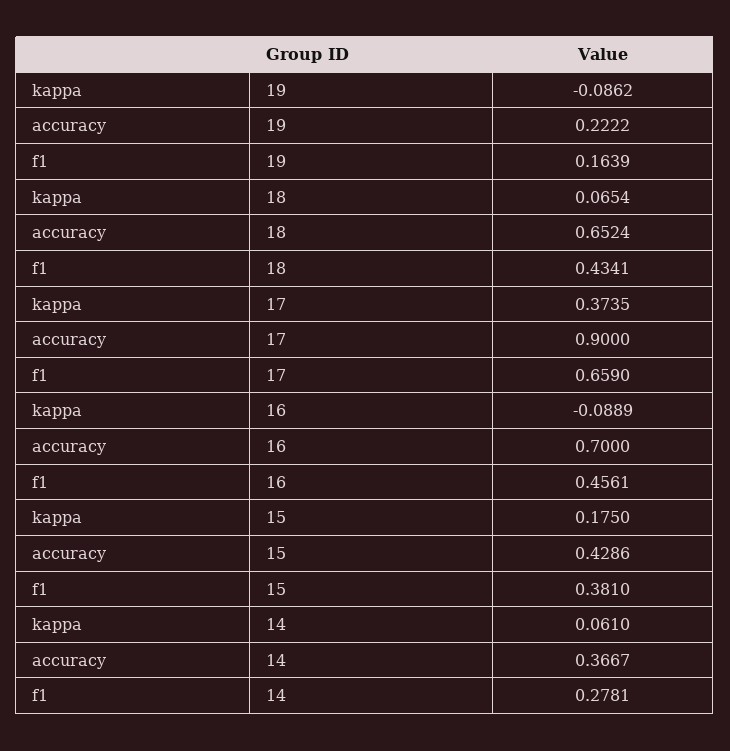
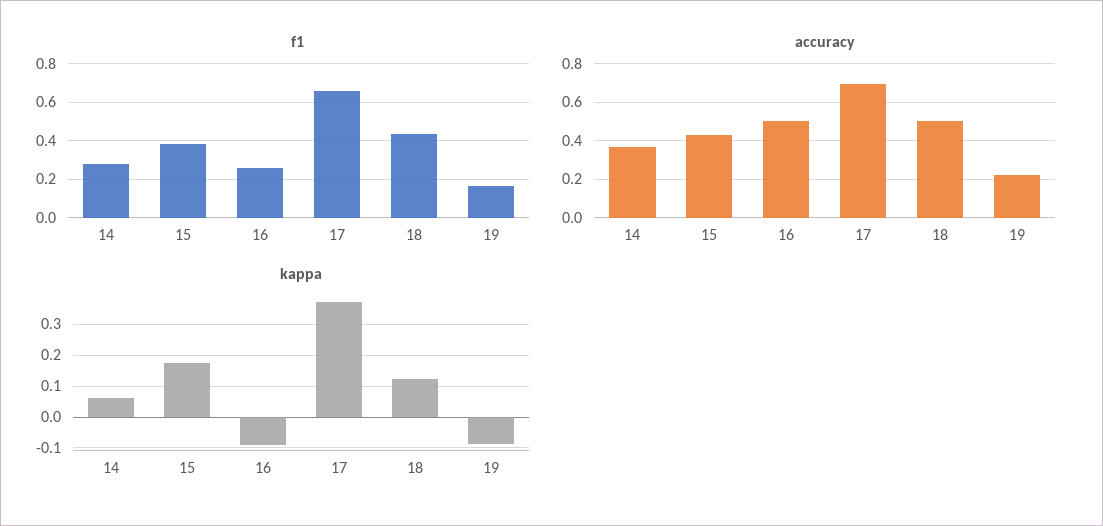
  {
    "kappa": {
      "19": -0.0862,
-     "18": 0.0654,
+     "18": 0.12,
      "17": 0.3735,
      "16": -0.0889,
      "15": 0.175,
      "14": 0.061
    },
    "accuracy": {
      "19": 0.2222,
-     "18": 0.6524,
+     "18": 0.5,
-     "17": 0.9,
+     "17": 0.7,
-     "16": 0.7,
+     "16": 0.5,
      "15": 0.4286,
      "14": 0.3667
    },
    "f1": {
      "19": 0.1639,
      "18": 0.4341,
      "17": 0.659,
-     "16": 0.4561,
+     "16": 0.25,
      "15": 0.381,
      "14": 0.2781
    }
  }

